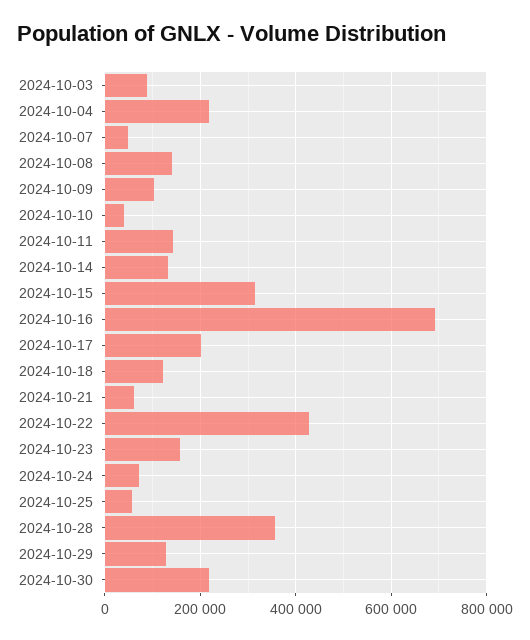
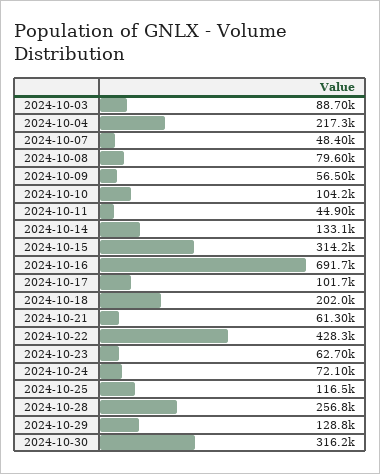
  {
    "2024-10-03": 88700,
    "2024-10-04": 217300,
    "2024-10-07": 48400,
-   "2024-10-08": 140000,
+   "2024-10-08": 79600,
-   "2024-10-09": 100000,
+   "2024-10-09": 56500,
-   "2024-10-10": 40000,
+   "2024-10-10": 104200,
-   "2024-10-11": 140000,
+   "2024-10-11": 44900,
    "2024-10-14": 133100,
    "2024-10-15": 314200,
    "2024-10-16": 691700,
-   "2024-10-17": 200000,
+   "2024-10-17": 101700,
-   "2024-10-18": 120000,
+   "2024-10-18": 202000,
    "2024-10-21": 61300,
    "2024-10-22": 428300,
-   "2024-10-23": 160000,
+   "2024-10-23": 62700,
    "2024-10-24": 72100,
-   "2024-10-25": 60000,
+   "2024-10-25": 116500,
-   "2024-10-28": 360000,
+   "2024-10-28": 256800,
    "2024-10-29": 128800,
-   "2024-10-30": 220000
+   "2024-10-30": 316200
  }

